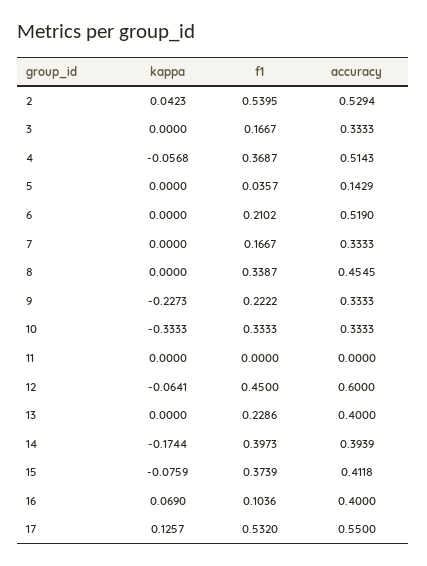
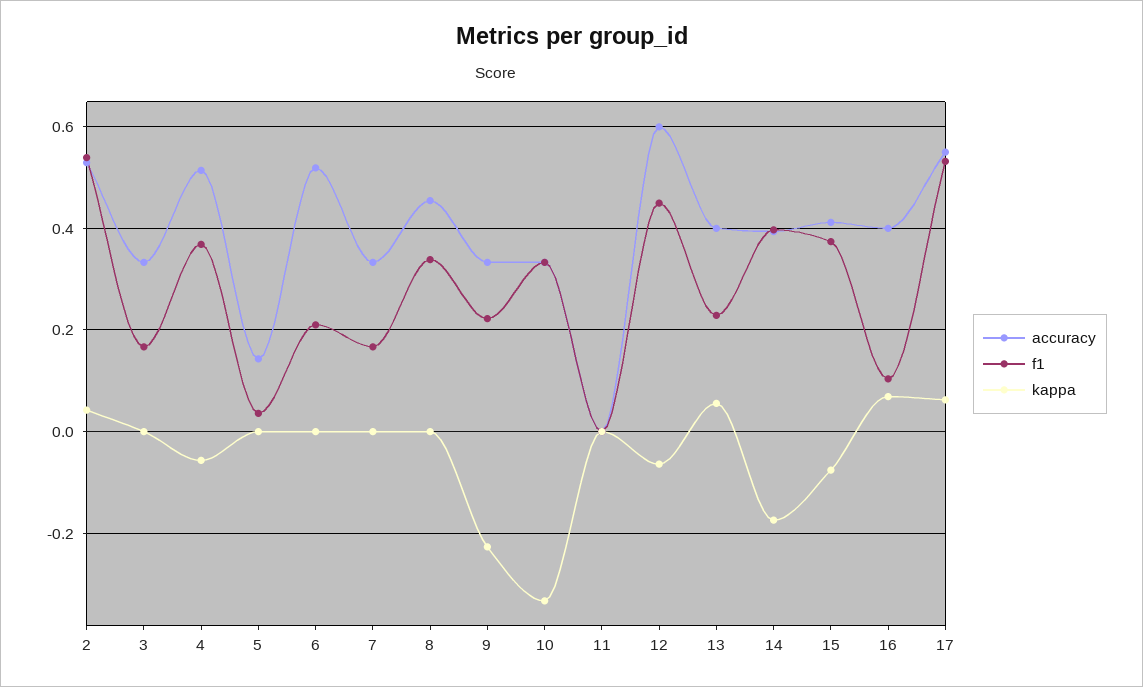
  {
    "kappa": {
      "2": 0.0423,
      "3": 0,
      "4": -0.0568,
      "5": 0,
      "6": 0,
      "7": 0,
      "8": 0,
      "9": -0.2273,
      "10": -0.3333,
      "11": 0,
      "12": -0.0641,
-     "13": 0,
+     "13": 0.06,
      "14": -0.1744,
      "15": -0.0759,
      "16": 0.069,
-     "17": 0.1257
+     "17": 0.06
    },
    "f1": {
      "2": 0.5395,
      "3": 0.1667,
      "4": 0.3687,
      "5": 0.0357,
      "6": 0.2102,
      "7": 0.1667,
      "8": 0.3387,
      "9": 0.2222,
      "10": 0.3333,
      "11": 0,
      "12": 0.45,
      "13": 0.2286,
      "14": 0.3973,
      "15": 0.3739,
      "16": 0.1036,
      "17": 0.532
    },
    "accuracy": {
      "2": 0.5294,
      "3": 0.3333,
      "4": 0.5143,
      "5": 0.1429,
      "6": 0.519,
      "7": 0.3333,
      "8": 0.4545,
      "9": 0.3333,
      "10": 0.3333,
      "11": 0,
      "12": 0.6,
      "13": 0.4,
      "14": 0.3939,
      "15": 0.4118,
      "16": 0.4,
      "17": 0.55
    }
  }

